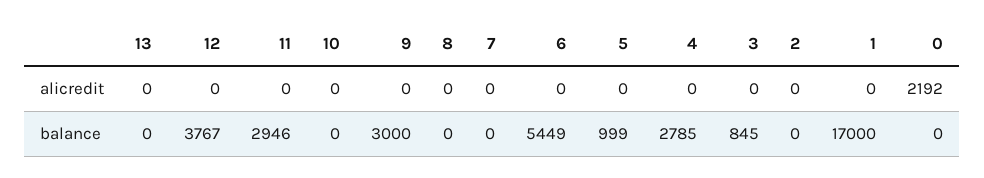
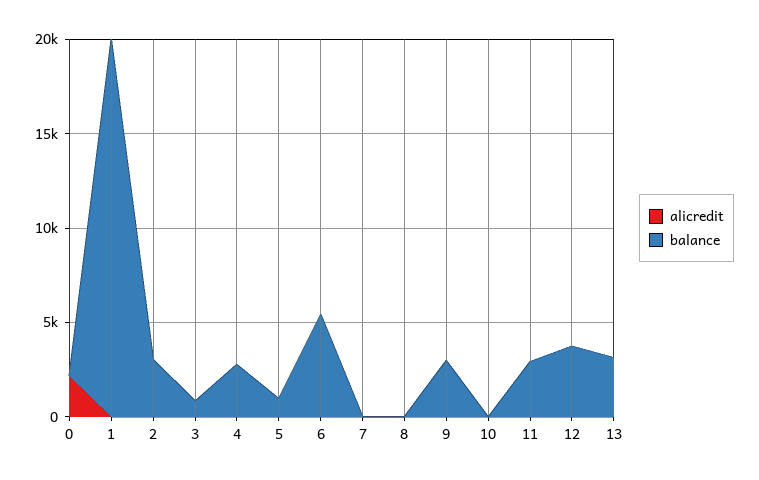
  {
    "alicredit": {
      "13": 0,
      "12": 0,
      "11": 0,
      "10": 0,
      "9": 0,
      "8": 0,
      "7": 0,
      "6": 0,
      "5": 0,
      "4": 0,
      "3": 0,
      "2": 0,
      "1": 0,
      "0": 2192
    },
    "balance": {
-     "13": 0,
+     "13": 3000,
      "12": 3767,
      "11": 2946,
      "10": 0,
      "9": 3000,
      "8": 0,
      "7": 0,
      "6": 5449,
      "5": 999,
      "4": 2785,
      "3": 845,
-     "2": 0,
+     "2": 3000,
-     "1": 17000,
+     "1": 20000,
      "0": 0
    }
  }

